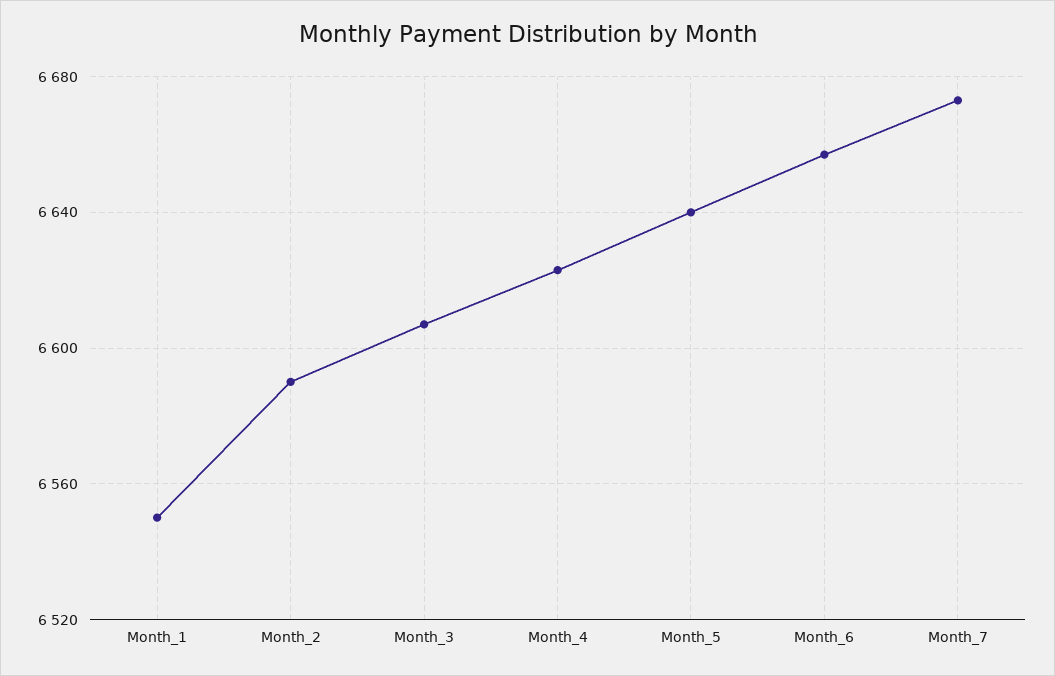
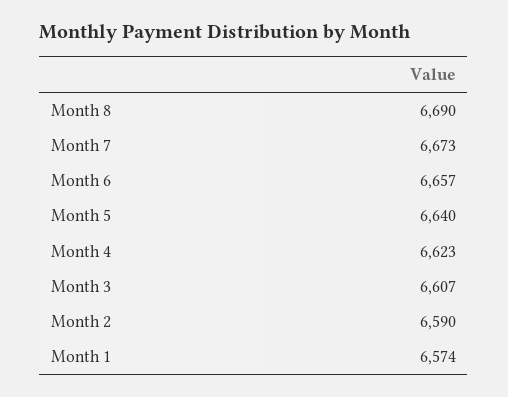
  {
-   "Month_1": 6550,
+   "Month_1": 6574,
    "Month_2": 6590,
    "Month_3": 6607,
    "Month_4": 6623,
    "Month_5": 6640,
    "Month_6": 6657,
-   "Month_7": 6673
+   "Month_7": 6673,
+   "Month 8": 6690
  }

